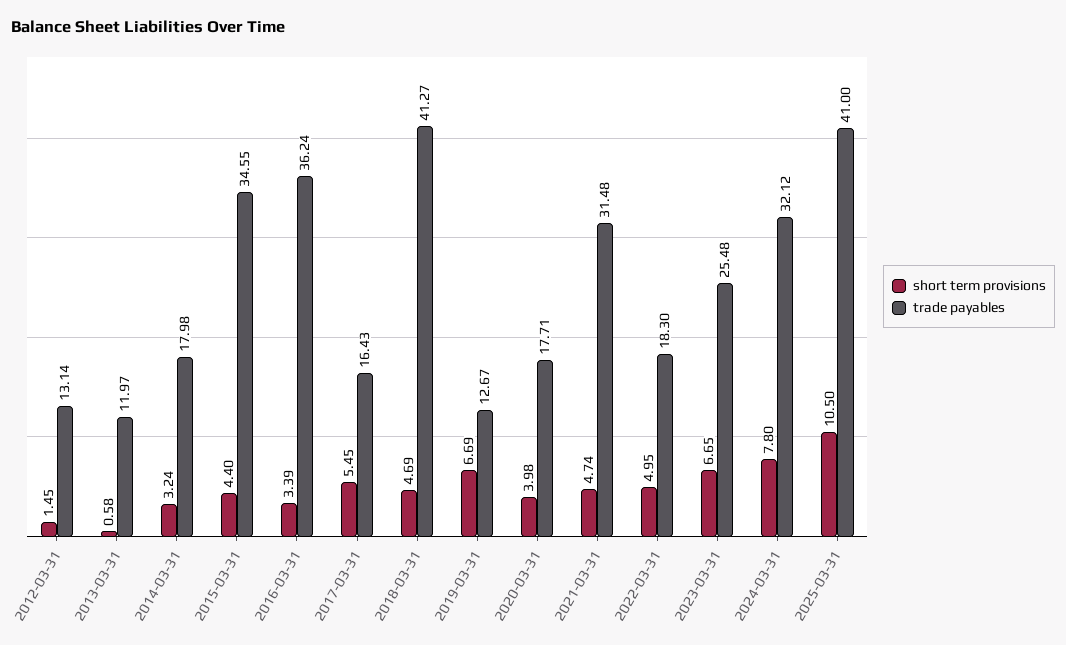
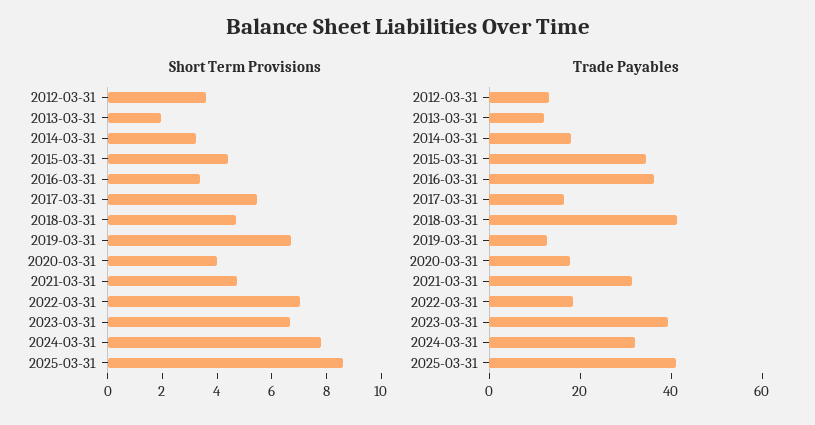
  {
    "short term provisions": {
-     "2012-03-31": 1.45,
+     "2012-03-31": 3.5,
-     "2013-03-31": 0.58,
+     "2013-03-31": 2,
      "2014-03-31": 3.24,
      "2015-03-31": 4.4,
      "2016-03-31": 3.39,
      "2017-03-31": 5.45,
      "2018-03-31": 4.69,
      "2019-03-31": 6.69,
      "2020-03-31": 3.98,
      "2021-03-31": 4.74,
-     "2022-03-31": 4.95,
+     "2022-03-31": 7,
      "2023-03-31": 6.65,
      "2024-03-31": 7.8,
-     "2025-03-31": 10.5
+     "2025-03-31": 8.5
    },
    "trade payables": {
      "2012-03-31": 13.14,
      "2013-03-31": 11.97,
      "2014-03-31": 17.98,
      "2015-03-31": 34.55,
      "2016-03-31": 36.24,
      "2017-03-31": 16.43,
      "2018-03-31": 41.27,
      "2019-03-31": 12.67,
      "2020-03-31": 17.71,
      "2021-03-31": 31.48,
      "2022-03-31": 18.3,
-     "2023-03-31": 25.48,
+     "2023-03-31": 40,
      "2024-03-31": 32.12,
      "2025-03-31": 41
    }
  }

